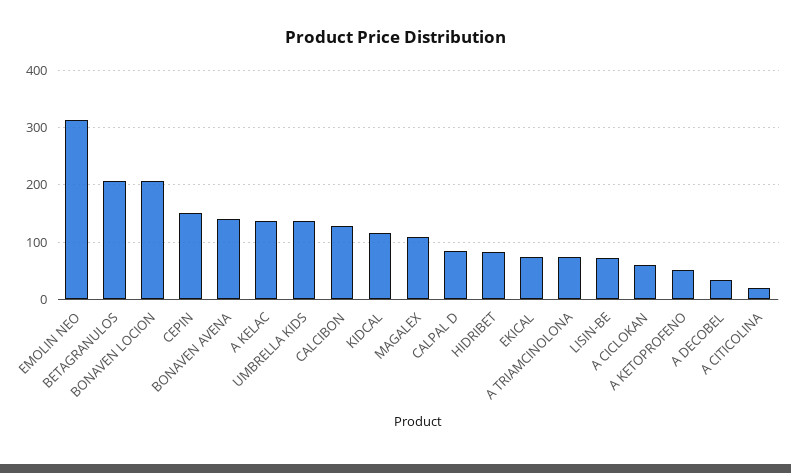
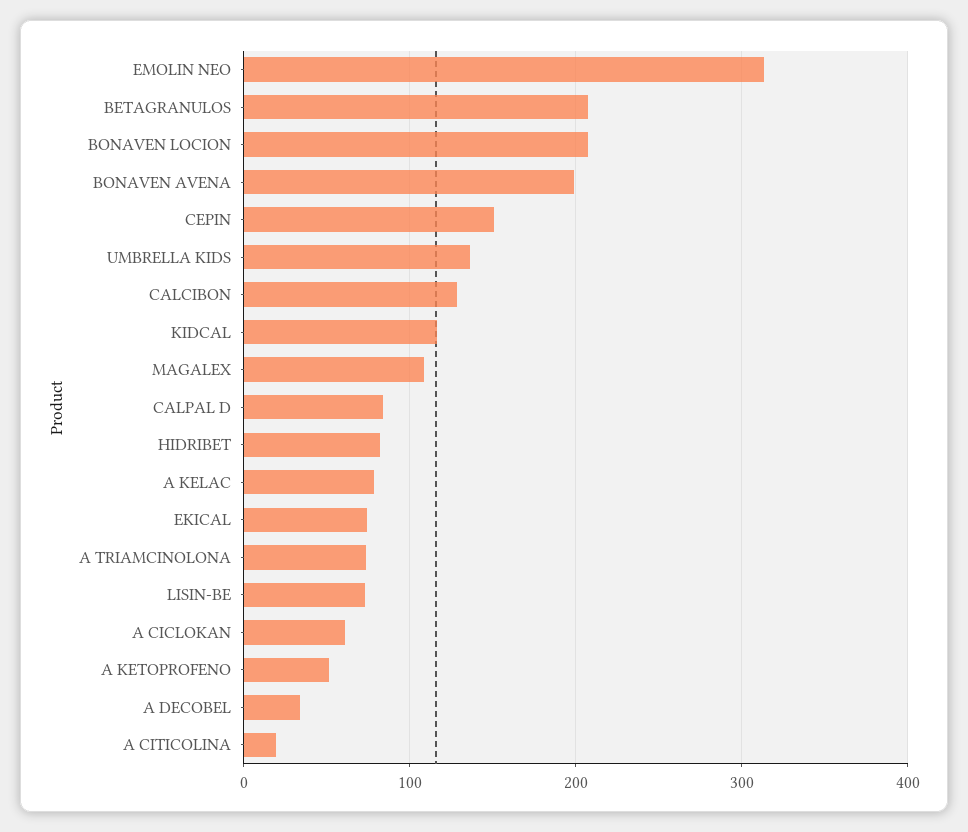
  {
    "EMOLIN NEO": 310,
    "BETAGRANULOS": 210,
    "BONAVEN LOCION": 210,
    "CEPIN": 150,
-   "BONAVEN AVENA": 140,
+   "BONAVEN AVENA": 200,
-   "A KELAC": 140,
+   "A KELAC": 80,
    "UMBRELLA KIDS": 140,
    "CALCIBON": 130,
    "KIDCAL": 120,
    "MAGALEX": 110,
    "CALPAL D": 80,
    "HIDRIBET": 80,
    "EKICAL": 70,
    "A TRIAMCINOLONA": 70,
    "LISIN-BE": 70,
    "A CICLOKAN": 60,
    "A KETOPROFENO": 50,
    "A DECOBEL": 30,
    "A CITICOLINA": 20
  }

